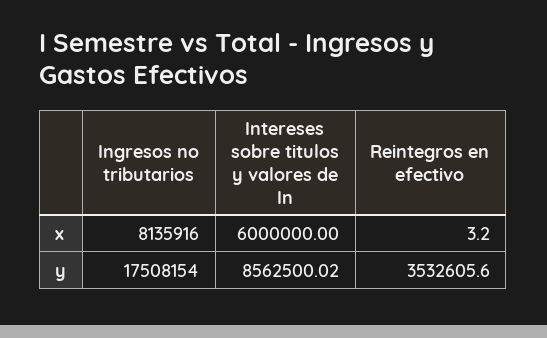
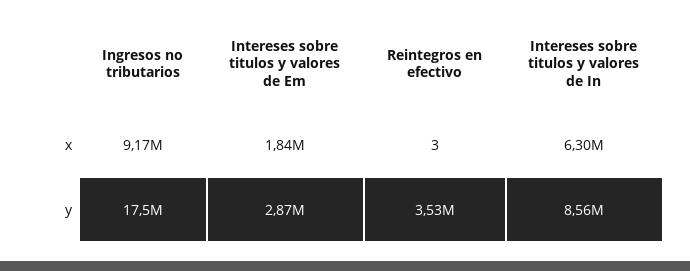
  {
    "Ingresos no tributarios": {
-     "x": 8135916,
+     "x": 9170000,
      "y": 17508154
    },
    "Intereses sobre titulos y valores de In": {
-     "x": 6000000,
+     "x": 6300000,
      "y": 8562500.02
    },
    "Reintegros en efectivo": {
      "x": 3.2,
      "y": 3532605.6
-   }
+   },
+   "Intereses sobre titulos y valores de Em": {
+     "x": 1840000,
+     "y": 2870000
+   }
  }

